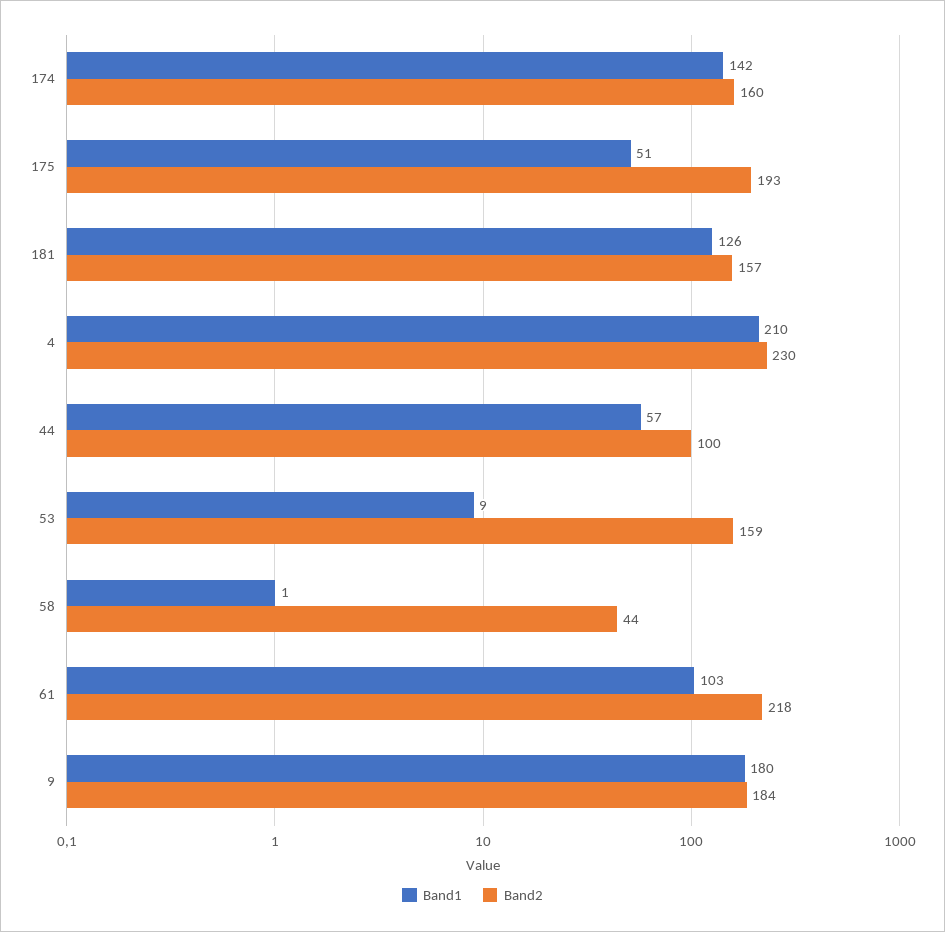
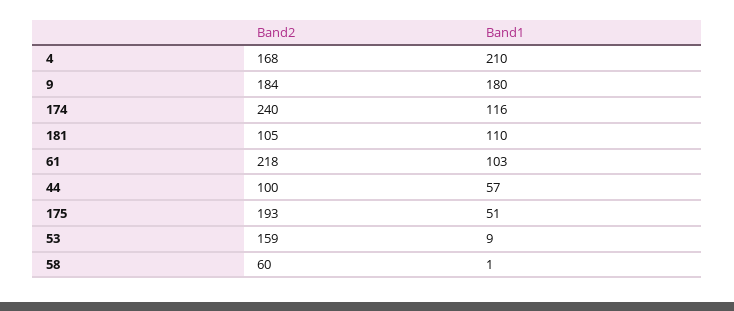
  {
    "Band1": {
-     "174": 142,
+     "174": 116,
      "175": 51,
-     "181": 126,
+     "181": 110,
      "4": 210,
      "44": 57,
      "53": 9,
      "58": 1,
      "61": 103,
      "9": 180
    },
    "Band2": {
-     "174": 160,
+     "174": 240,
      "175": 193,
-     "181": 157,
+     "181": 105,
-     "4": 230,
+     "4": 168,
      "44": 100,
      "53": 159,
-     "58": 44,
+     "58": 60,
      "61": 218,
      "9": 184
    }
  }

